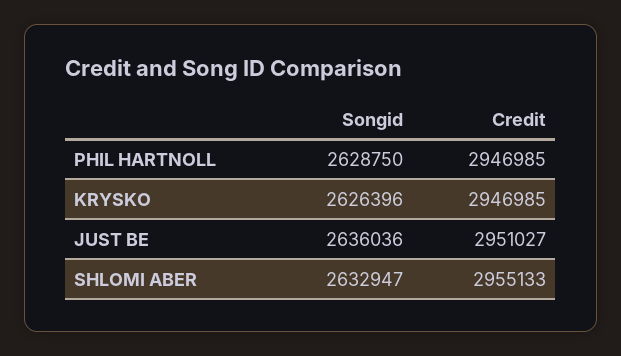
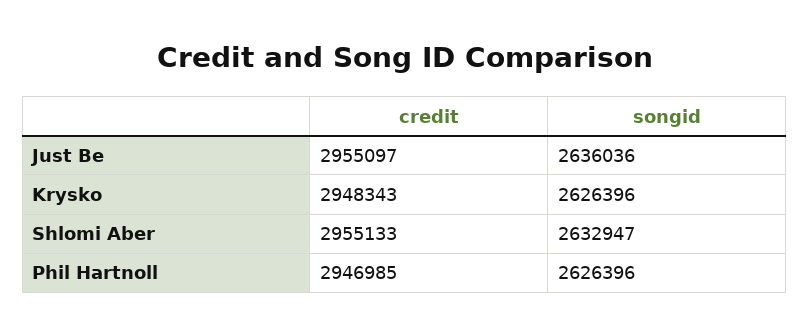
  {
    "Songid": {
-     "PHIL HARTNOLL": 2628750,
+     "PHIL HARTNOLL": 2626396,
      "KRYSKO": 2626396,
      "JUST BE": 2636036,
      "SHLOMI ABER": 2632947
    },
    "Credit": {
      "PHIL HARTNOLL": 2946985,
-     "KRYSKO": 2946985,
+     "KRYSKO": 2948343,
-     "JUST BE": 2951027,
+     "JUST BE": 2955097,
      "SHLOMI ABER": 2955133
    }
  }

